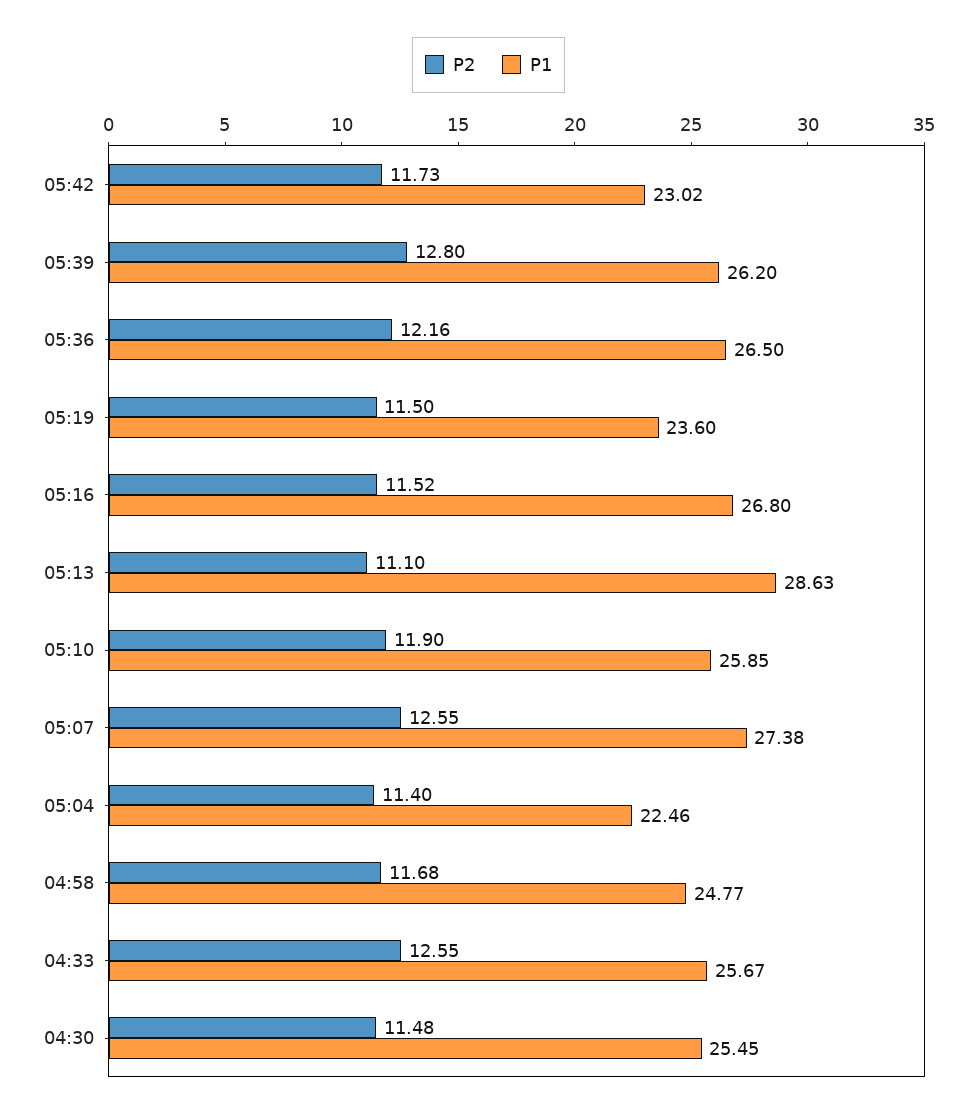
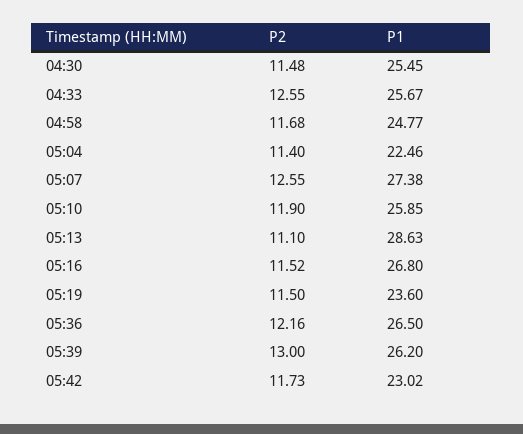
  {
    "P2": {
      "05:42": 11.73,
-     "05:39": 12.8,
+     "05:39": 13,
      "05:36": 12.16,
      "05:19": 11.5,
      "05:16": 11.52,
      "05:13": 11.1,
      "05:10": 11.9,
      "05:07": 12.55,
      "05:04": 11.4,
      "04:58": 11.68,
      "04:33": 12.55,
      "04:30": 11.48
    },
    "P1": {
      "05:42": 23.02,
      "05:39": 26.2,
      "05:36": 26.5,
      "05:19": 23.6,
      "05:16": 26.8,
      "05:13": 28.63,
      "05:10": 25.85,
      "05:07": 27.38,
      "05:04": 22.46,
      "04:58": 24.77,
      "04:33": 25.67,
      "04:30": 25.45
    }
  }

